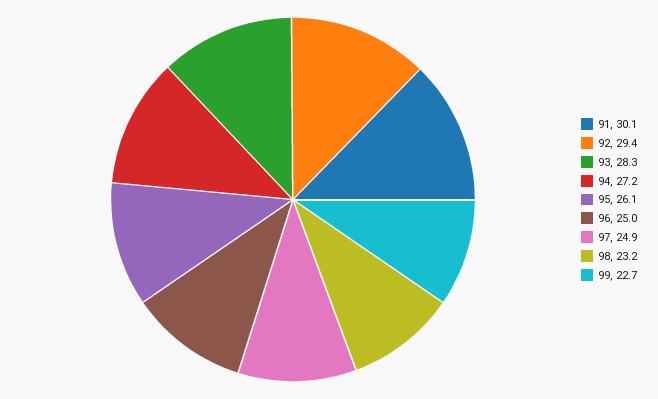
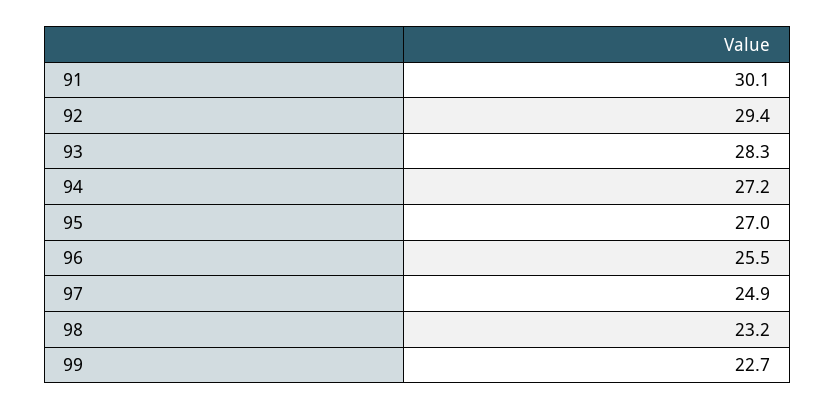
  {
    "91": 30.1,
    "92": 29.4,
    "93": 28.3,
    "94": 27.2,
-   "95": 26.1,
+   "95": 27,
-   "96": 25,
+   "96": 25.5,
    "97": 24.9,
    "98": 23.2,
    "99": 22.7
  }

